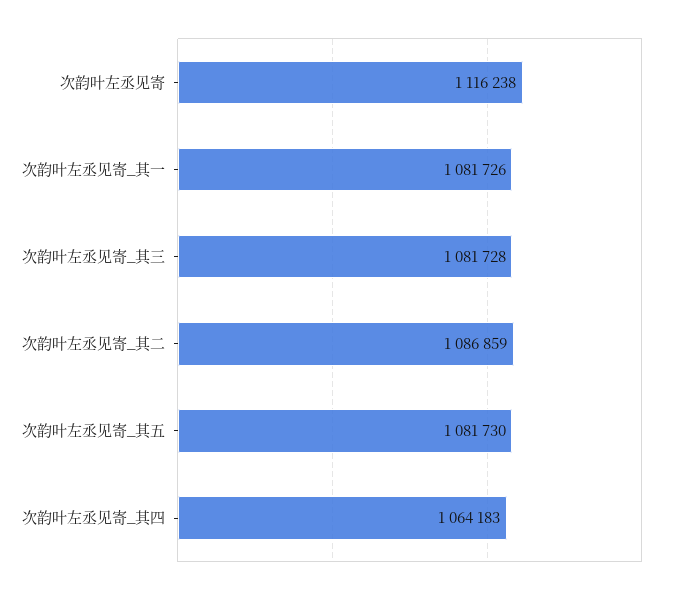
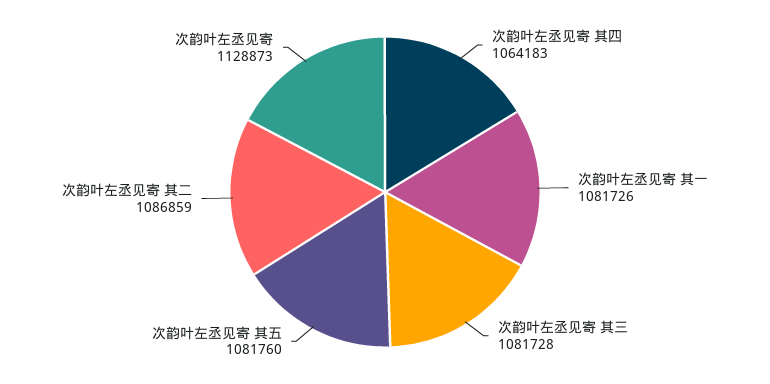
  {
-   "次韵叶左丞见寄": 1116238,
+   "次韵叶左丞见寄": 1128873,
    "次韵叶左丞见寄_其一": 1081726,
    "次韵叶左丞见寄_其三": 1081728,
    "次韵叶左丞见寄_其二": 1086859,
-   "次韵叶左丞见寄_其五": 1081730,
+   "次韵叶左丞见寄_其五": 1081760,
    "次韵叶左丞见寄_其四": 1064183
  }

